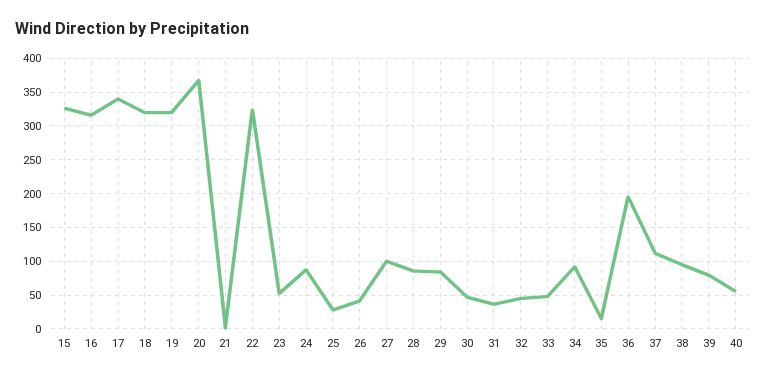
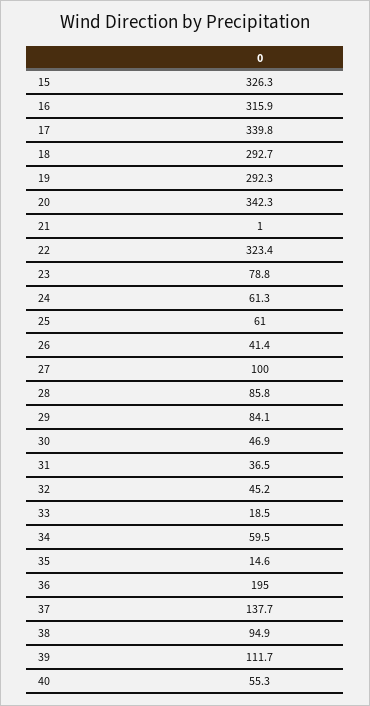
  {
    "15": 326.3,
    "16": 315.9,
    "17": 339.8,
-   "18": 320,
+   "18": 292.7,
-   "19": 320,
+   "19": 292.3,
-   "20": 370,
+   "20": 342.3,
    "21": 1,
    "22": 323.4,
-   "23": 50,
+   "23": 78.8,
-   "24": 90,
+   "24": 61.3,
-   "25": 30,
+   "25": 61,
    "26": 41.4,
    "27": 100,
    "28": 85.8,
    "29": 84.1,
    "30": 46.9,
    "31": 36.5,
    "32": 45.2,
-   "33": 50,
+   "33": 18.5,
-   "34": 90,
+   "34": 59.5,
    "35": 14.6,
    "36": 195,
-   "37": 110,
+   "37": 137.7,
    "38": 94.9,
-   "39": 80,
+   "39": 111.7,
    "40": 55.3
  }

